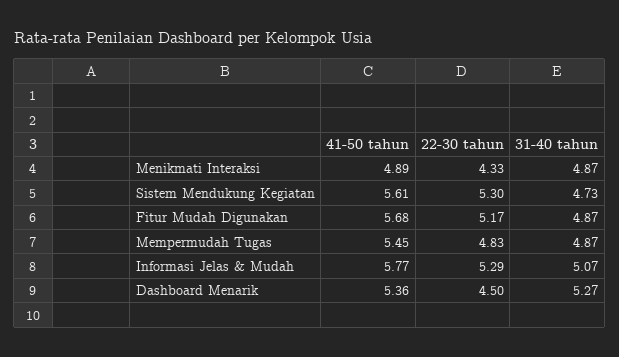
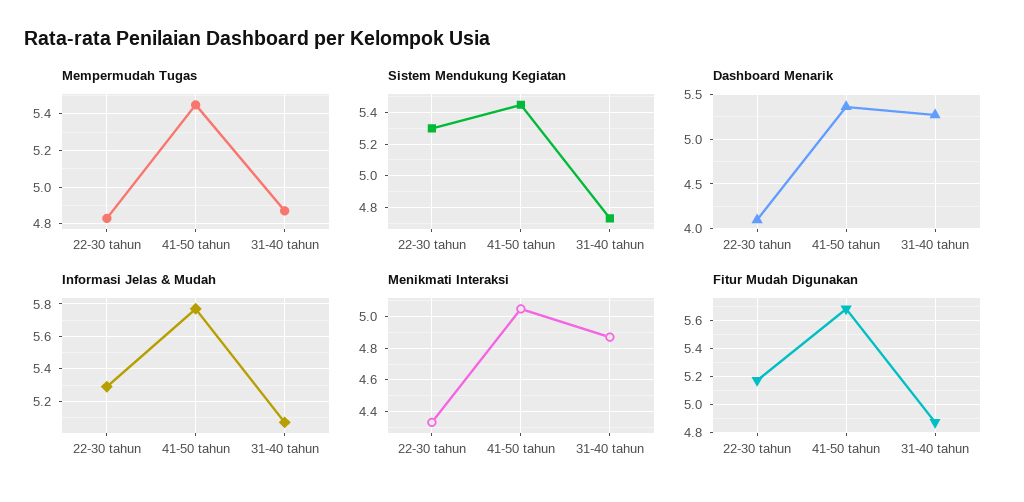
  {
    "Menikmati Interaksi": {
-     "41-50 tahun": 4.89,
+     "41-50 tahun": 5.05,
      "22-30 tahun": 4.33,
      "31-40 tahun": 4.87
    },
    "Sistem Mendukung Kegiatan": {
-     "41-50 tahun": 5.61,
+     "41-50 tahun": 5.45,
      "22-30 tahun": 5.3,
      "31-40 tahun": 4.73
    },
    "Fitur Mudah Digunakan": {
      "41-50 tahun": 5.68,
      "22-30 tahun": 5.17,
      "31-40 tahun": 4.87
    },
    "Mempermudah Tugas": {
      "41-50 tahun": 5.45,
      "22-30 tahun": 4.83,
      "31-40 tahun": 4.87
    },
    "Informasi Jelas & Mudah": {
      "41-50 tahun": 5.77,
      "22-30 tahun": 5.29,
      "31-40 tahun": 5.07
    },
    "Dashboard Menarik": {
      "41-50 tahun": 5.36,
-     "22-30 tahun": 4.5,
+     "22-30 tahun": 4.1,
      "31-40 tahun": 5.27
    }
  }

